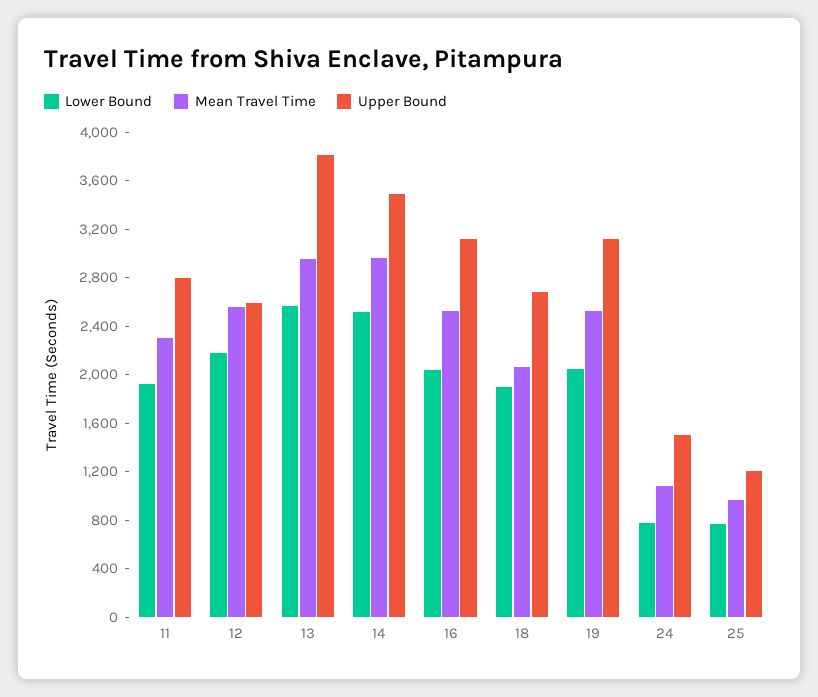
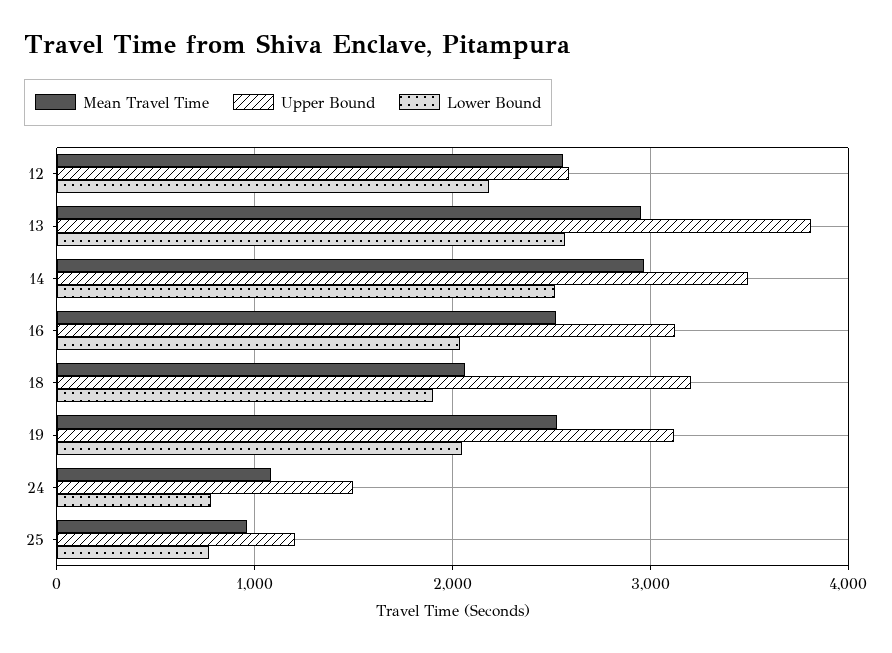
  {
    "Lower Bound": {
-     "11": 1900,
      "12": 2200,
      "13": 2600,
      "14": 2500,
      "16": 2000,
      "18": 1900,
      "19": 2000,
      "24": 800,
      "25": 800
    },
    "Mean Travel Time": {
-     "11": 2300,
      "12": 2600,
      "13": 3000,
      "14": 3000,
      "16": 2500,
      "18": 2100,
      "19": 2500,
      "24": 1100,
      "25": 1000
    },
    "Upper Bound": {
-     "11": 2800,
      "12": 2600,
      "13": 3800,
      "14": 3500,
      "16": 3100,
-     "18": 2700,
+     "18": 3200,
      "19": 3100,
      "24": 1500,
      "25": 1200
    }
  }

